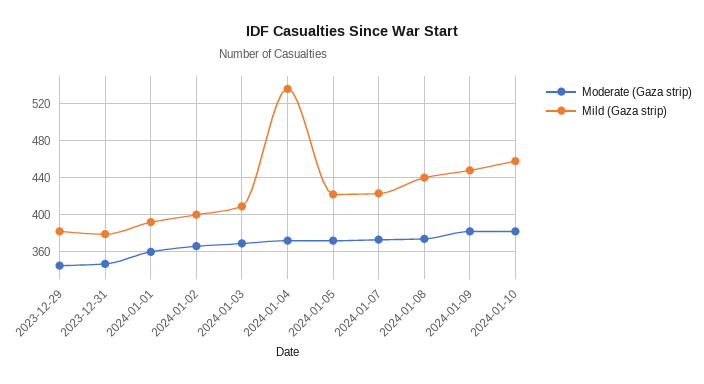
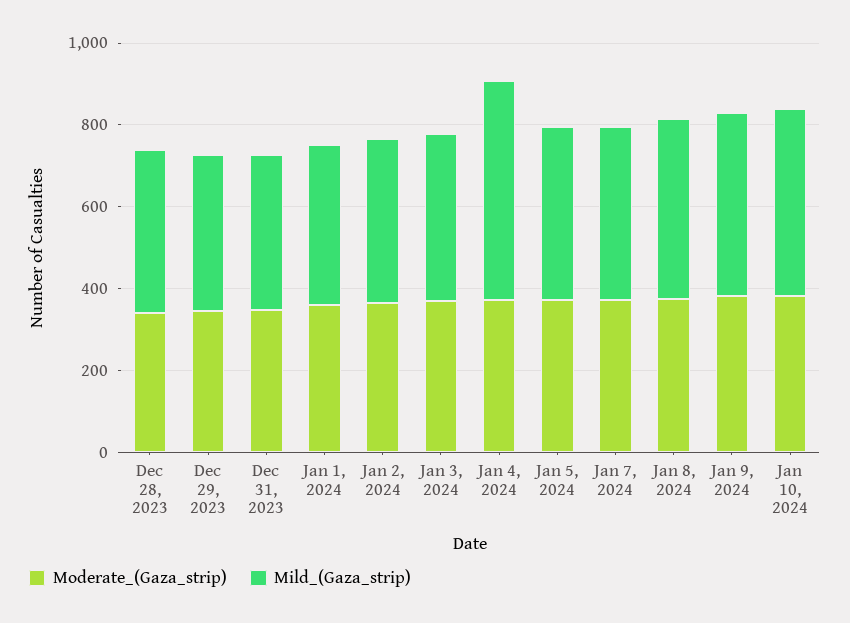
  {
    "Moderate (Gaza strip)": {
      "2023-12-29": 350,
      "2023-12-31": 350,
      "2024-01-01": 360,
      "2024-01-02": 370,
      "2024-01-03": 370,
      "2024-01-04": 370,
      "2024-01-05": 370,
      "2024-01-07": 370,
      "2024-01-08": 370,
      "2024-01-09": 380,
-     "2024-01-10": 380
+     "2024-01-10": 380,
+     "Dec 28, 2023": 350
    },
    "Mild (Gaza strip)": {
      "2023-12-29": 380,
      "2023-12-31": 380,
      "2024-01-01": 390,
      "2024-01-02": 400,
      "2024-01-03": 410,
      "2024-01-04": 540,
      "2024-01-05": 420,
      "2024-01-07": 420,
      "2024-01-08": 440,
      "2024-01-09": 450,
-     "2024-01-10": 460
+     "2024-01-10": 460,
+     "Dec 28, 2023": 400
    }
  }

